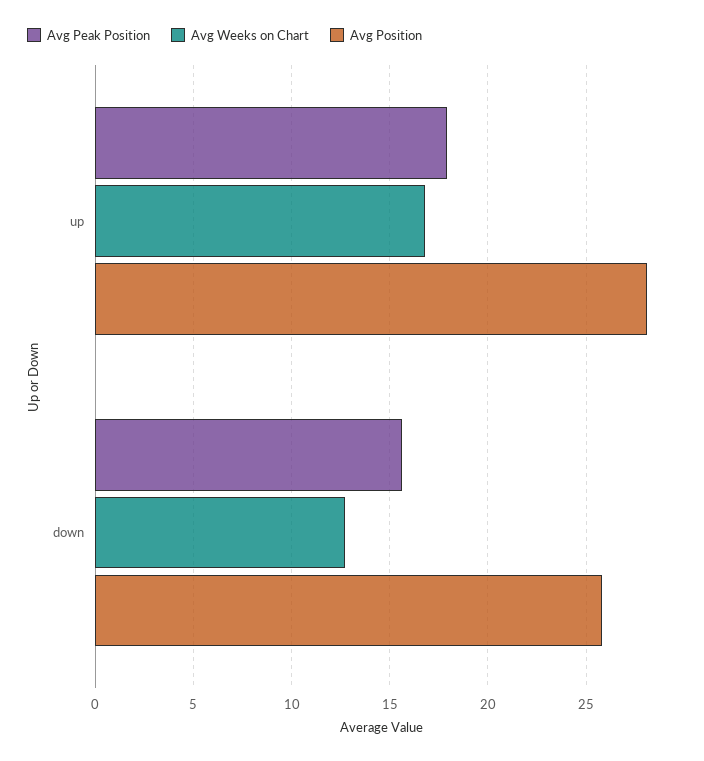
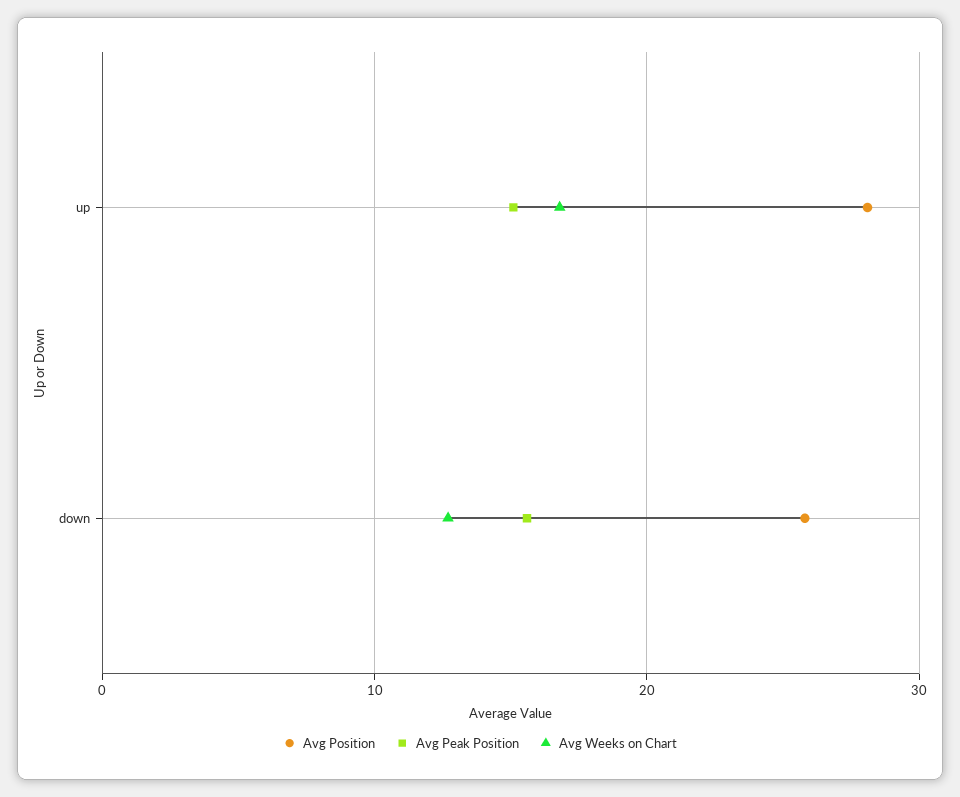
  {
    "Avg Peak Position": {
-     "up": 18,
+     "up": 15,
      "down": 15.5
    },
    "Avg Weeks on Chart": {
      "up": 17,
      "down": 12.5
    },
    "Avg Position": {
      "up": 28,
      "down": 26
    }
  }

